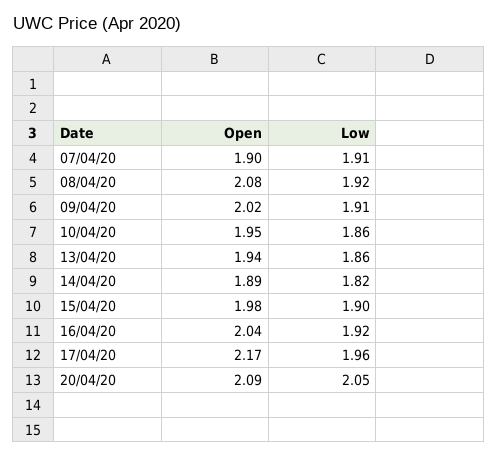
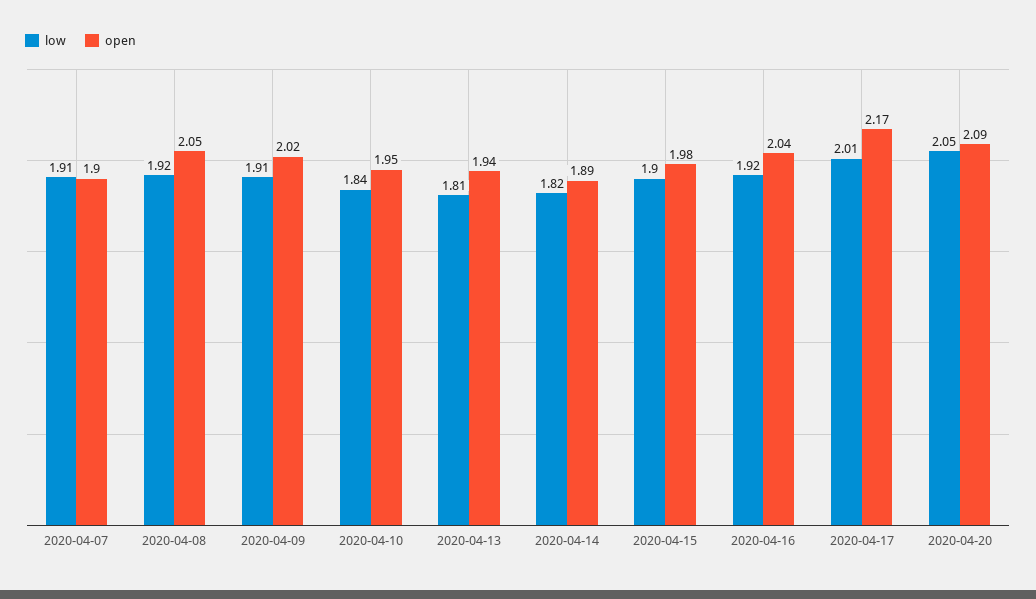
  {
    "Open": {
      "07/04/20": 1.9,
-     "08/04/20": 2.08,
+     "08/04/20": 2.05,
      "09/04/20": 2.02,
      "10/04/20": 1.95,
      "13/04/20": 1.94,
      "14/04/20": 1.89,
      "15/04/20": 1.98,
      "16/04/20": 2.04,
      "17/04/20": 2.17,
      "20/04/20": 2.09
    },
    "Low": {
      "07/04/20": 1.91,
      "08/04/20": 1.92,
      "09/04/20": 1.91,
-     "10/04/20": 1.86,
+     "10/04/20": 1.84,
-     "13/04/20": 1.86,
+     "13/04/20": 1.81,
      "14/04/20": 1.82,
      "15/04/20": 1.9,
      "16/04/20": 1.92,
-     "17/04/20": 1.96,
+     "17/04/20": 2.01,
      "20/04/20": 2.05
    }
  }

